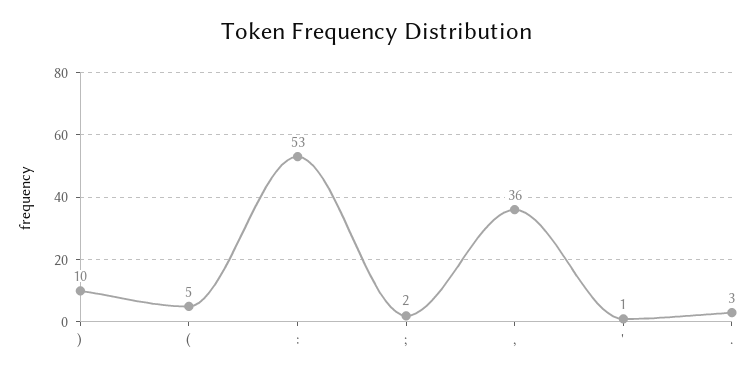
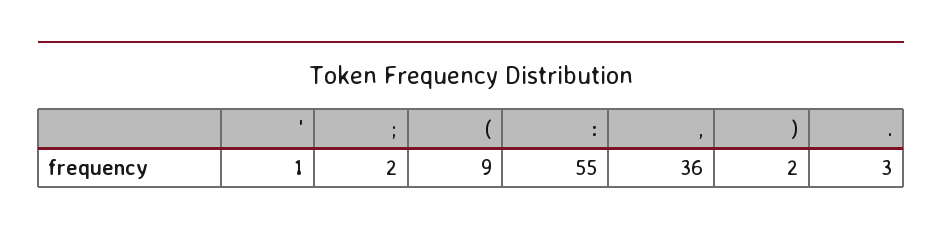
  {
-   ")": 10,
+   ")": 2,
-   "(": 5,
+   "(": 9,
-   ":": 53,
+   ":": 55,
    ";": 2,
    ",": 36,
    "'": 1,
    ".": 3
  }

